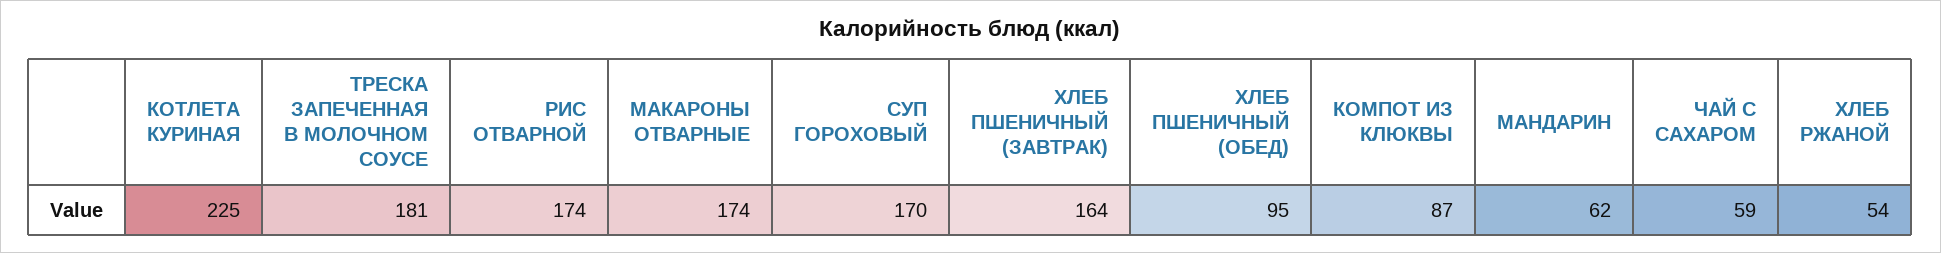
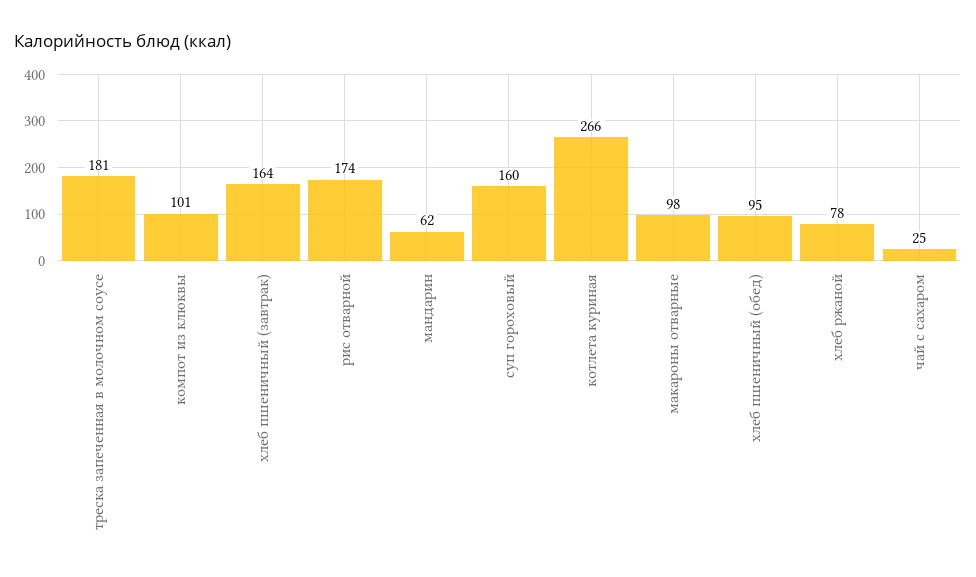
  {
-   "КОТЛЕТА КУРИНАЯ": 225,
+   "КОТЛЕТА КУРИНАЯ": 266,
    "ТРЕСКА ЗАПЕЧЕННАЯ В МОЛОЧНОМ СОУСЕ": 181,
    "РИС ОТВАРНОЙ": 174,
-   "МАКАРОНЫ ОТВАРНЫЕ": 174,
+   "МАКАРОНЫ ОТВАРНЫЕ": 98,
-   "СУП ГОРОХОВЫЙ": 170,
+   "СУП ГОРОХОВЫЙ": 160,
    "ХЛЕБ ПШЕНИЧНЫЙ (ЗАВТРАК)": 164,
    "ХЛЕБ ПШЕНИЧНЫЙ (ОБЕД)": 95,
-   "КОМПОТ ИЗ КЛЮКВЫ": 87,
+   "КОМПОТ ИЗ КЛЮКВЫ": 101,
    "МАНДАРИН": 62,
-   "ЧАЙ С САХАРОМ": 59,
+   "ЧАЙ С САХАРОМ": 25,
-   "ХЛЕБ РЖАНОЙ": 54
+   "ХЛЕБ РЖАНОЙ": 78
  }

